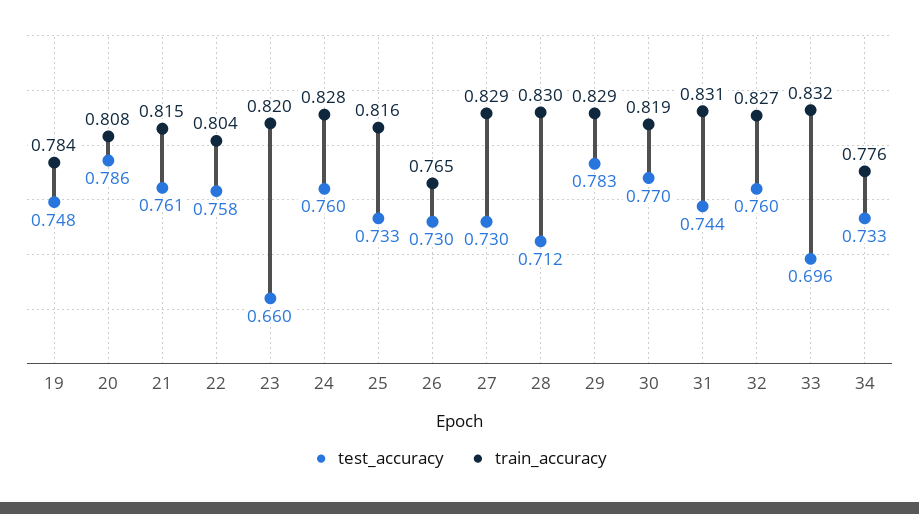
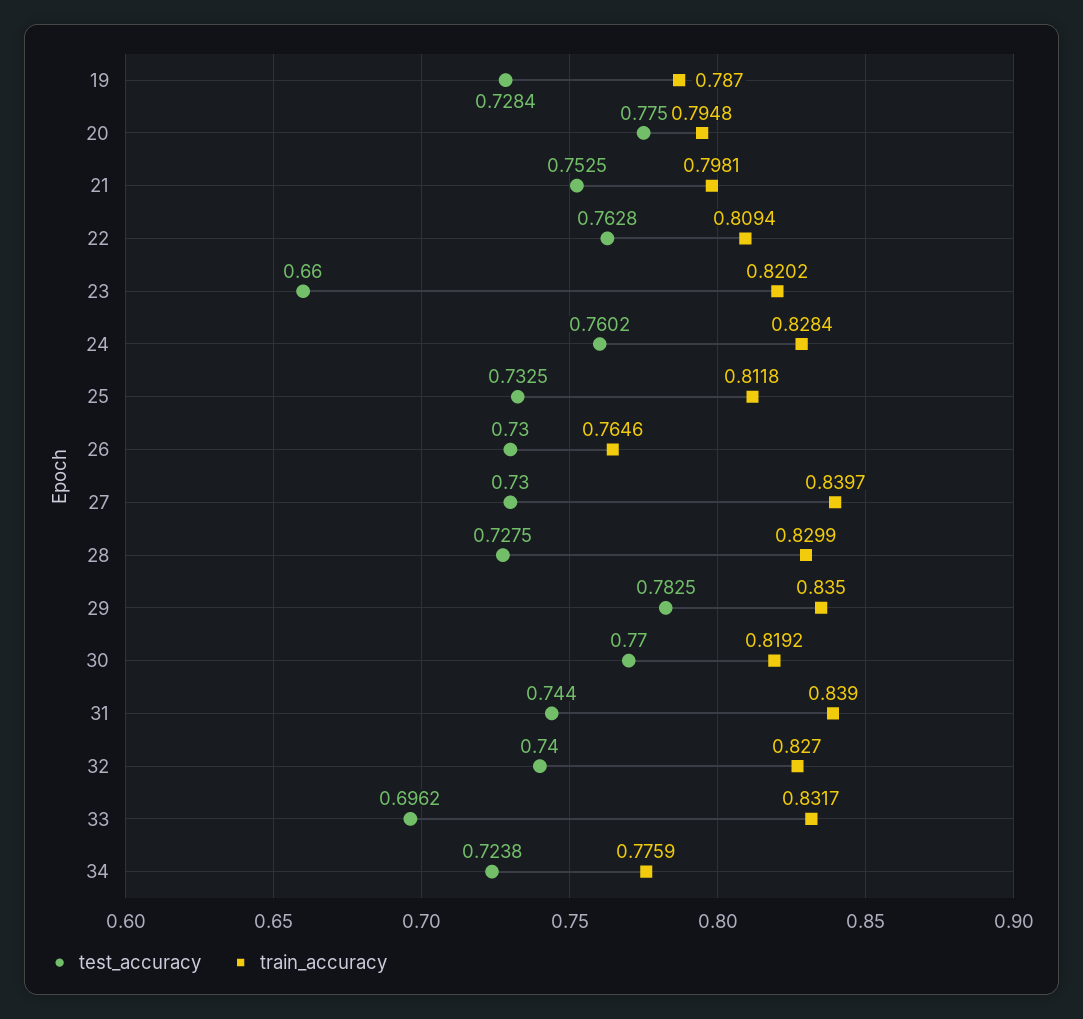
  {
    "test_accuracy": {
-     "19": 0.748,
+     "19": 0.7284,
-     "20": 0.786,
+     "20": 0.775,
-     "21": 0.761,
+     "21": 0.7525,
-     "22": 0.758,
+     "22": 0.7628,
      "23": 0.66,
      "24": 0.7602,
      "25": 0.7325,
      "26": 0.73,
      "27": 0.73,
-     "28": 0.712,
+     "28": 0.7275,
      "29": 0.7825,
      "30": 0.77,
      "31": 0.744,
-     "32": 0.76,
+     "32": 0.74,
      "33": 0.6962,
-     "34": 0.733
+     "34": 0.7238
    },
    "train_accuracy": {
-     "19": 0.784,
+     "19": 0.787,
-     "20": 0.808,
+     "20": 0.7948,
-     "21": 0.815,
+     "21": 0.7981,
-     "22": 0.804,
+     "22": 0.8094,
      "23": 0.8202,
      "24": 0.8284,
-     "25": 0.816,
+     "25": 0.8118,
      "26": 0.7646,
-     "27": 0.829,
+     "27": 0.8397,
      "28": 0.8299,
-     "29": 0.829,
+     "29": 0.835,
      "30": 0.8192,
-     "31": 0.831,
+     "31": 0.839,
      "32": 0.827,
      "33": 0.8317,
      "34": 0.7759
    }
  }

